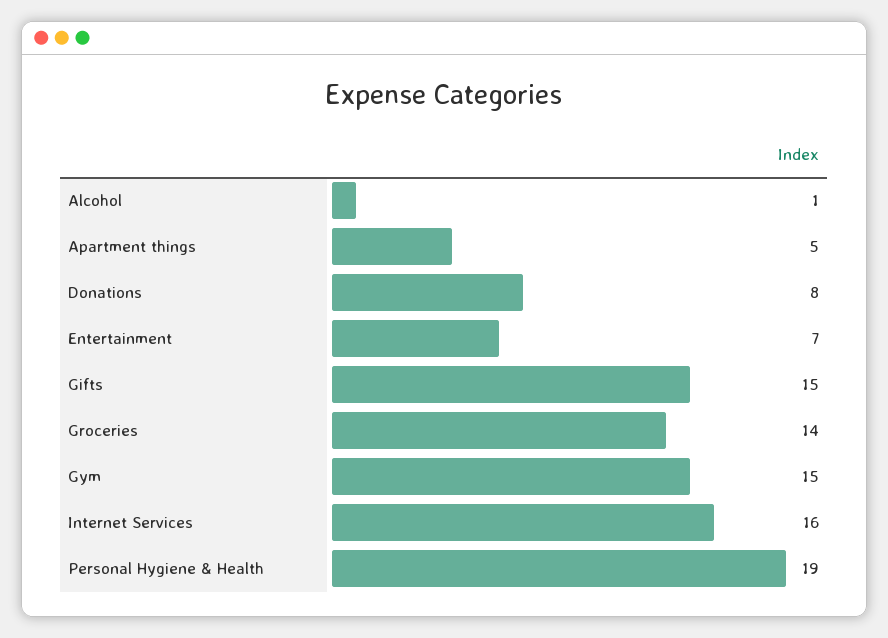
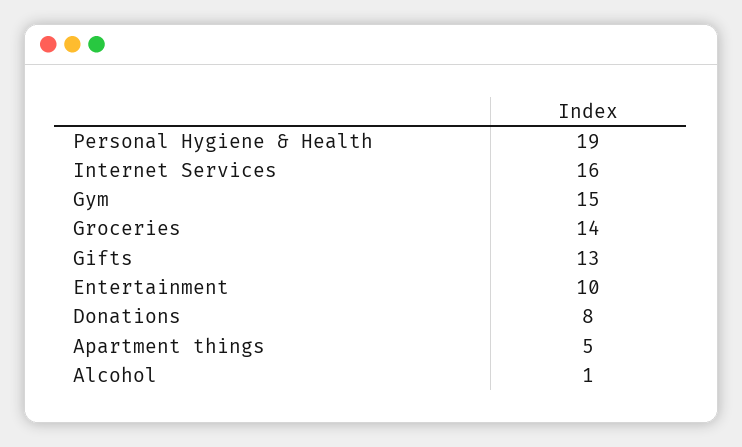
  {
    "Alcohol": 1,
    "Apartment things": 5,
    "Donations": 8,
-   "Entertainment": 7,
+   "Entertainment": 10,
-   "Gifts": 15,
+   "Gifts": 13,
    "Groceries": 14,
    "Gym": 15,
    "Internet Services": 16,
    "Personal Hygiene & Health": 19
  }

